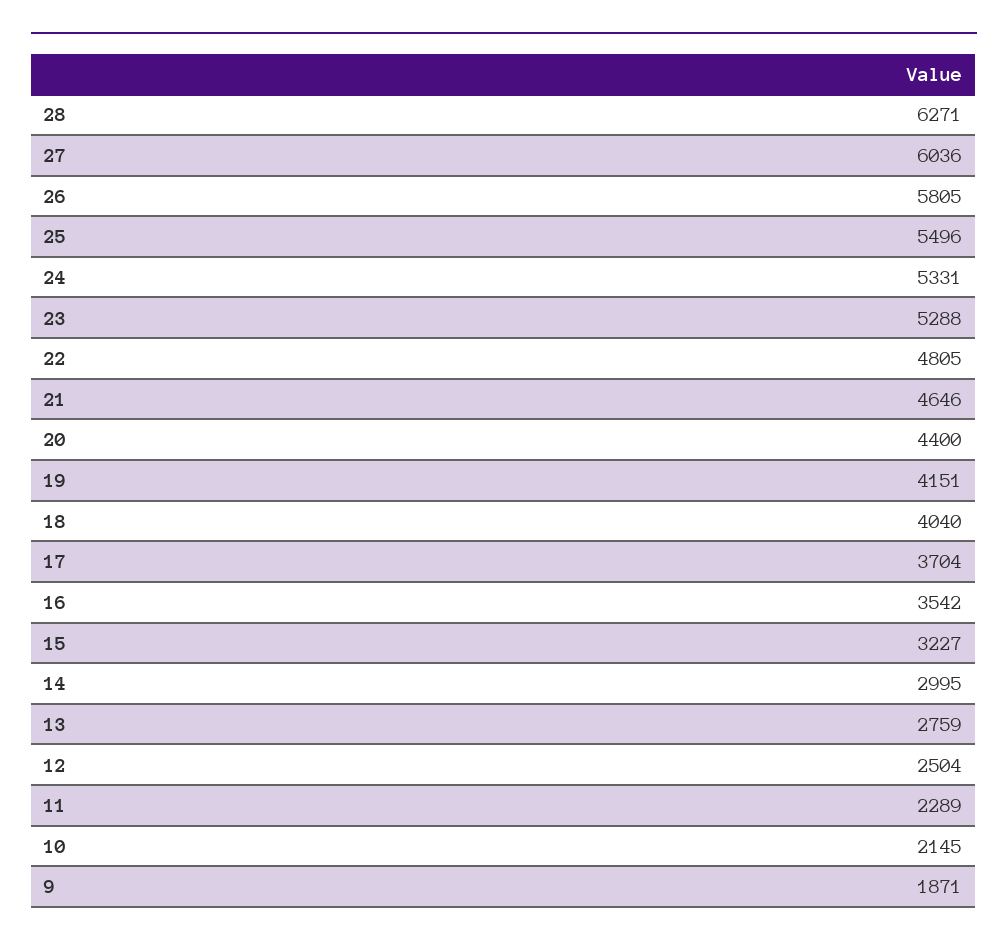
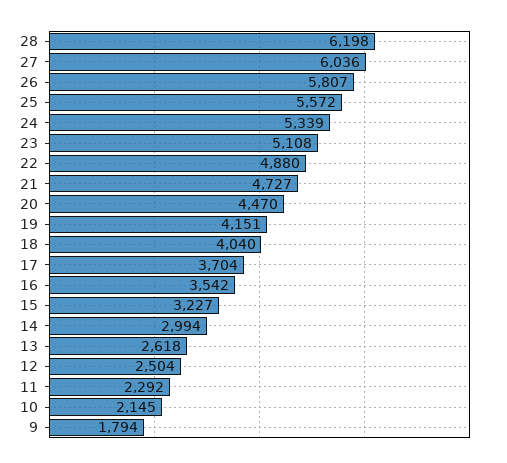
  {
-   "28": 6271,
+   "28": 6198,
    "27": 6036,
-   "26": 5805,
+   "26": 5807,
-   "25": 5496,
+   "25": 5572,
-   "24": 5331,
+   "24": 5339,
-   "23": 5288,
+   "23": 5108,
-   "22": 4805,
+   "22": 4880,
-   "21": 4646,
+   "21": 4727,
-   "20": 4400,
+   "20": 4470,
    "19": 4151,
    "18": 4040,
    "17": 3704,
    "16": 3542,
    "15": 3227,
-   "14": 2995,
+   "14": 2994,
-   "13": 2759,
+   "13": 2618,
    "12": 2504,
-   "11": 2289,
+   "11": 2292,
    "10": 2145,
-   "9": 1871
+   "9": 1794
  }

